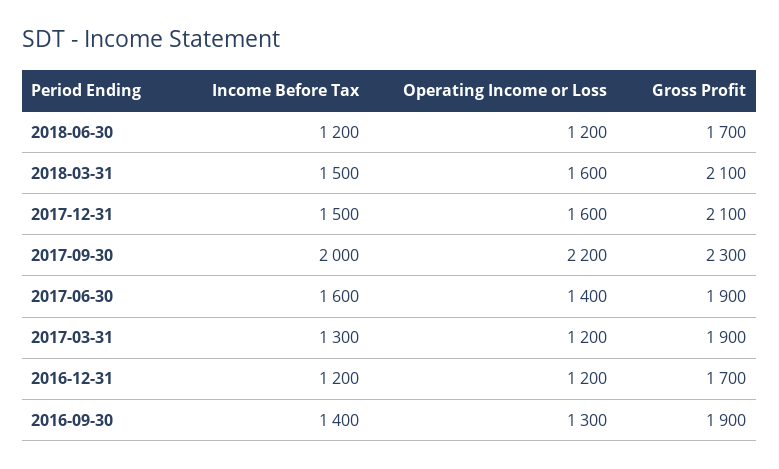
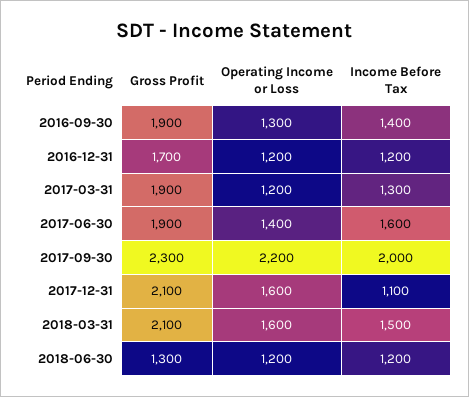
  {
    "Income Before Tax": {
      "2018-06-30": 1200,
      "2018-03-31": 1500,
-     "2017-12-31": 1500,
+     "2017-12-31": 1100,
      "2017-09-30": 2000,
      "2017-06-30": 1600,
      "2017-03-31": 1300,
      "2016-12-31": 1200,
      "2016-09-30": 1400
    },
    "Operating Income or Loss": {
      "2018-06-30": 1200,
      "2018-03-31": 1600,
      "2017-12-31": 1600,
      "2017-09-30": 2200,
      "2017-06-30": 1400,
      "2017-03-31": 1200,
      "2016-12-31": 1200,
      "2016-09-30": 1300
    },
    "Gross Profit": {
-     "2018-06-30": 1700,
+     "2018-06-30": 1300,
      "2018-03-31": 2100,
      "2017-12-31": 2100,
      "2017-09-30": 2300,
      "2017-06-30": 1900,
      "2017-03-31": 1900,
      "2016-12-31": 1700,
      "2016-09-30": 1900
    }
  }

